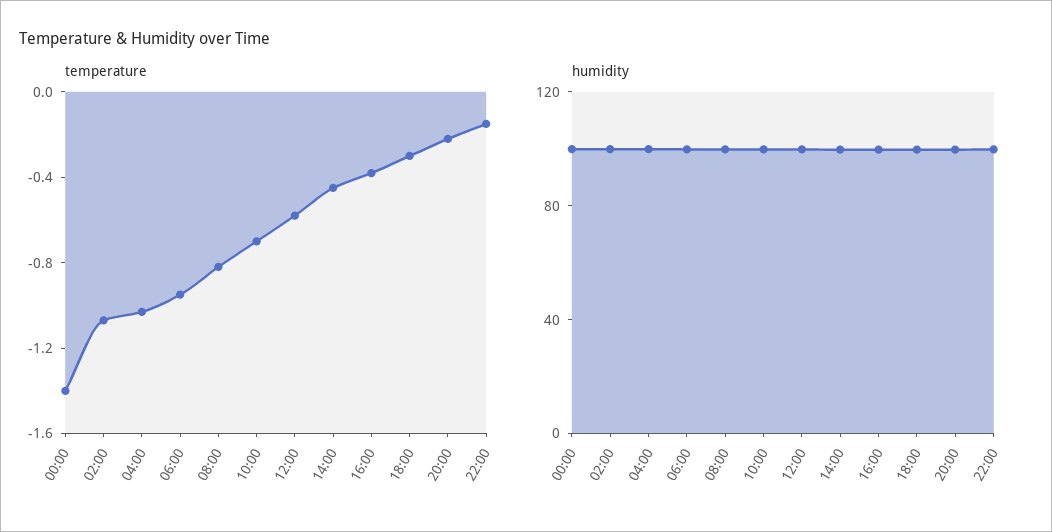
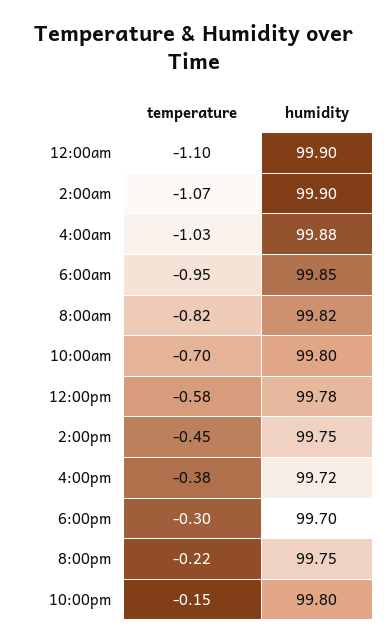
  {
    "temperature": {
-     "00:00": -1.4,
+     "00:00": -1.1,
      "02:00": -1.07,
      "04:00": -1.03,
      "06:00": -0.95,
      "08:00": -0.82,
      "10:00": -0.7,
      "12:00": -0.58,
      "14:00": -0.45,
      "16:00": -0.38,
      "18:00": -0.3,
      "20:00": -0.22,
      "22:00": -0.15
    },
    "humidity": {
      "00:00": 99.9,
      "02:00": 99.9,
      "04:00": 99.88,
      "06:00": 99.85,
      "08:00": 99.82,
      "10:00": 99.8,
      "12:00": 99.78,
      "14:00": 99.75,
      "16:00": 99.72,
      "18:00": 99.7,
      "20:00": 99.75,
      "22:00": 99.8
    }
  }

